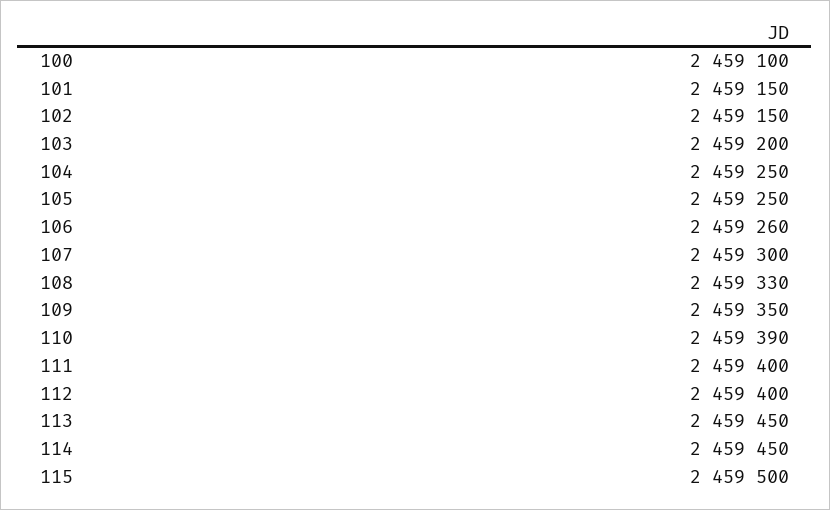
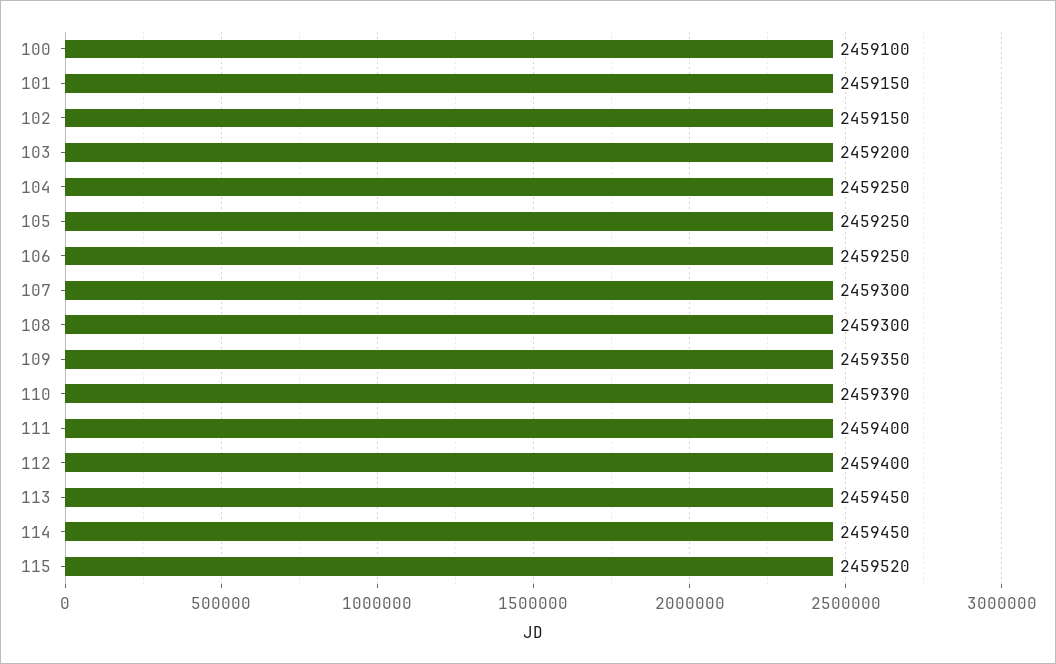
  {
    "100": 2459100,
    "101": 2459150,
    "102": 2459150,
    "103": 2459200,
    "104": 2459250,
    "105": 2459250,
-   "106": 2459260,
+   "106": 2459250,
    "107": 2459300,
-   "108": 2459330,
+   "108": 2459300,
    "109": 2459350,
    "110": 2459390,
    "111": 2459400,
    "112": 2459400,
    "113": 2459450,
    "114": 2459450,
-   "115": 2459500
+   "115": 2459520
  }

